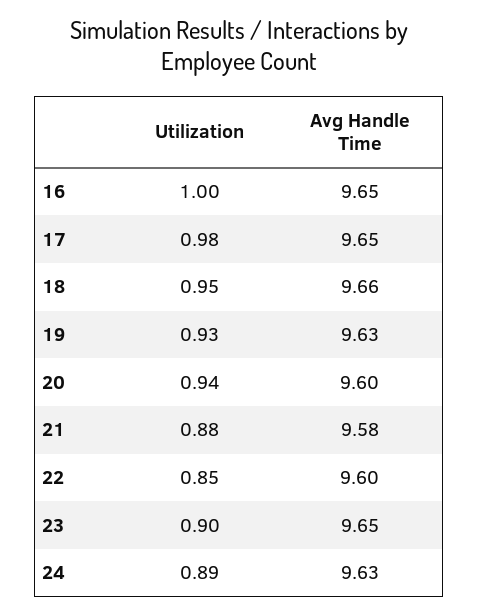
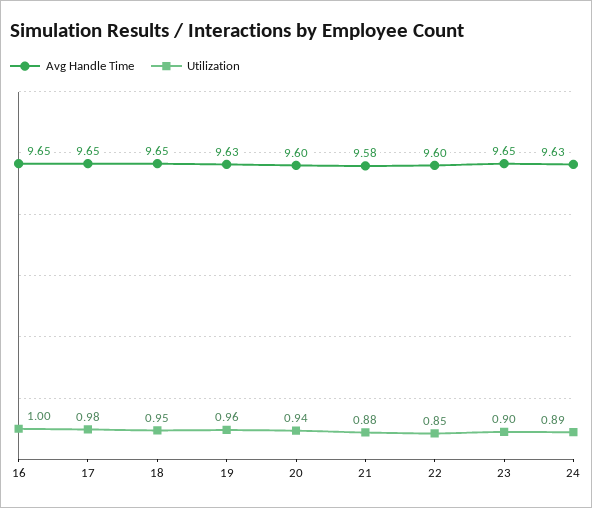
  {
    "Utilization": {
      "16": 1,
      "17": 0.98,
      "18": 0.95,
-     "19": 0.93,
+     "19": 0.96,
      "20": 0.94,
      "21": 0.88,
      "22": 0.85,
      "23": 0.9,
      "24": 0.89
    },
    "Avg Handle Time": {
      "16": 9.65,
      "17": 9.65,
-     "18": 9.66,
+     "18": 9.65,
      "19": 9.63,
      "20": 9.6,
      "21": 9.58,
      "22": 9.6,
      "23": 9.65,
      "24": 9.63
    }
  }

